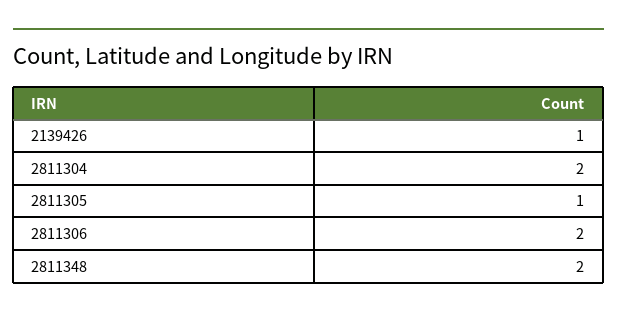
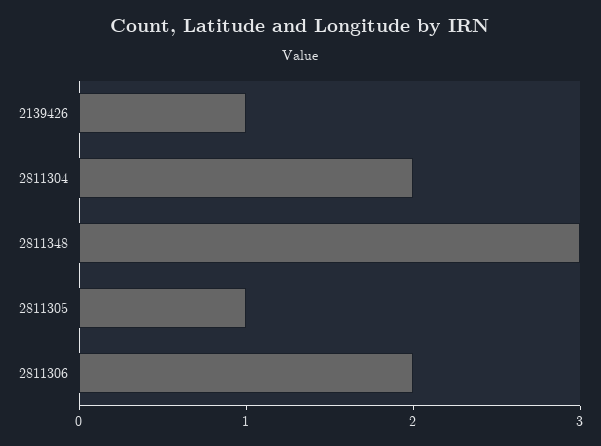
  {
    "2139426": 1,
    "2811304": 2,
    "2811305": 1,
    "2811306": 2,
-   "2811348": 2
+   "2811348": 3
  }

